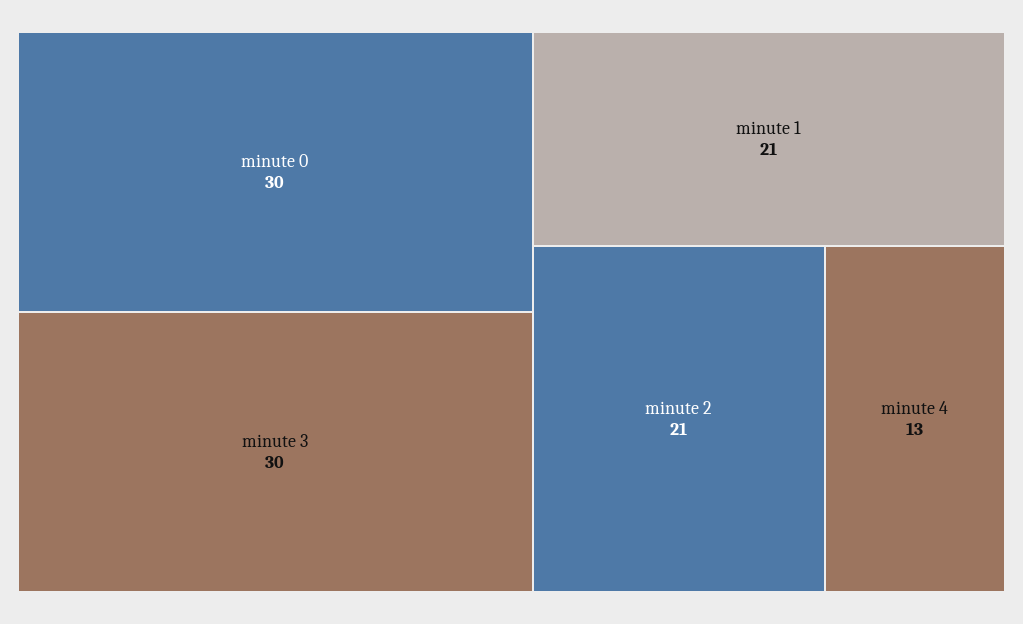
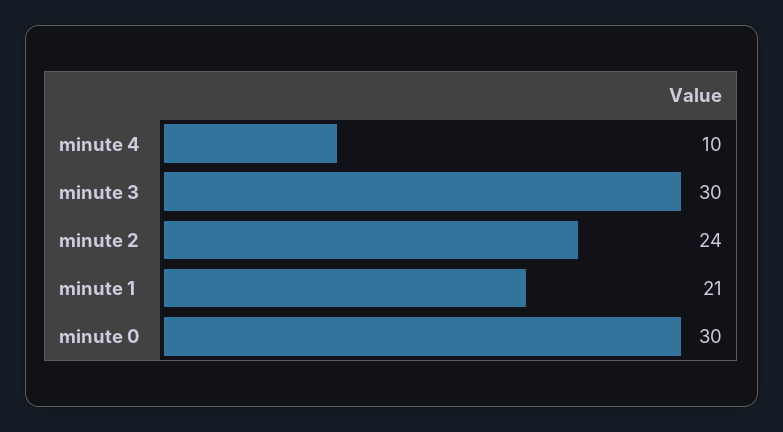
  {
    "minute 0": 30,
    "minute 3": 30,
    "minute 1": 21,
-   "minute 2": 21,
+   "minute 2": 24,
-   "minute 4": 13
+   "minute 4": 10
  }

